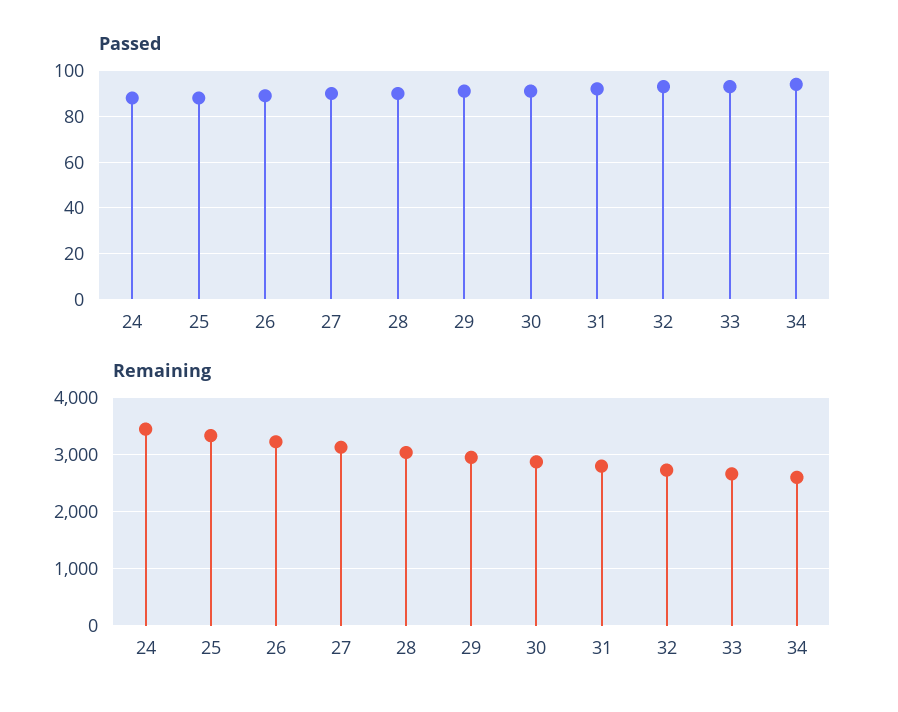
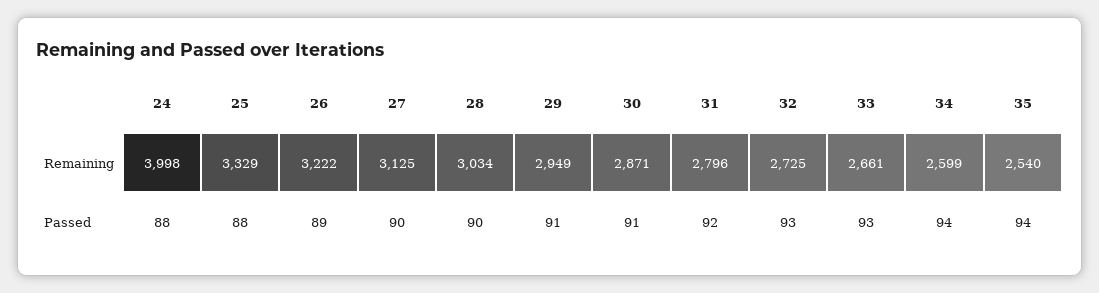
  {
    "Passed": {
      "24": 88,
      "25": 88,
      "26": 89,
      "27": 90,
      "28": 90,
      "29": 91,
      "30": 91,
      "31": 92,
      "32": 93,
      "33": 93,
-     "34": 94
+     "34": 94,
+     "35": 94
    },
    "Remaining": {
-     "24": 3400,
+     "24": 3998,
      "25": 3329,
      "26": 3222,
      "27": 3125,
      "28": 3034,
      "29": 2949,
      "30": 2871,
      "31": 2796,
      "32": 2725,
      "33": 2661,
-     "34": 2599
+     "34": 2599,
+     "35": 2540
    }
  }

